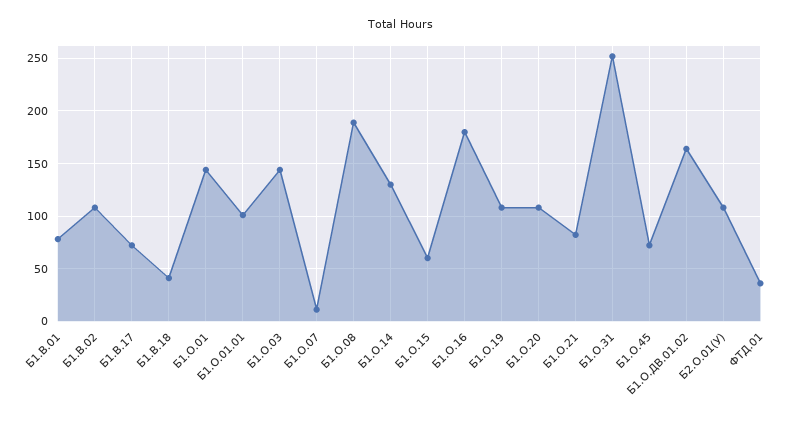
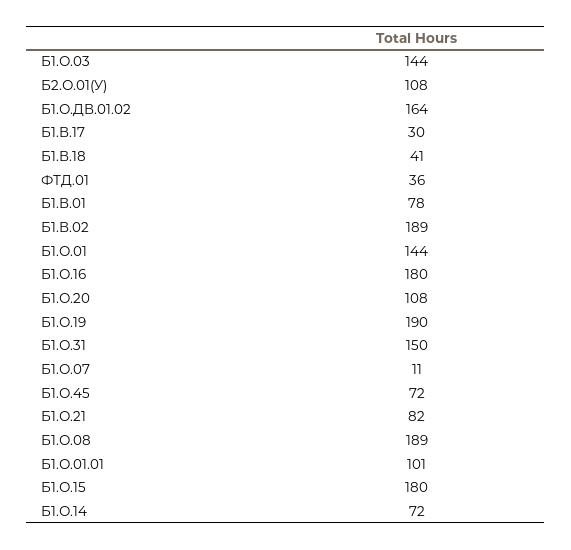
  {
    "Б1.В.01": 78,
-   "Б1.В.02": 110,
+   "Б1.В.02": 189,
-   "Б1.В.17": 70,
+   "Б1.В.17": 30,
    "Б1.В.18": 41,
    "Б1.О.01": 144,
    "Б1.О.01.01": 101,
    "Б1.О.03": 144,
    "Б1.О.07": 11,
    "Б1.О.08": 189,
-   "Б1.О.14": 130,
+   "Б1.О.14": 72,
-   "Б1.О.15": 60,
+   "Б1.О.15": 180,
    "Б1.О.16": 180,
-   "Б1.О.19": 110,
+   "Б1.О.19": 190,
    "Б1.О.20": 108,
    "Б1.О.21": 82,
-   "Б1.О.31": 250,
+   "Б1.О.31": 150,
    "Б1.О.45": 72,
    "Б1.О.ДВ.01.02": 164,
    "Б2.О.01(У)": 108,
    "ФТД.01": 36
  }

